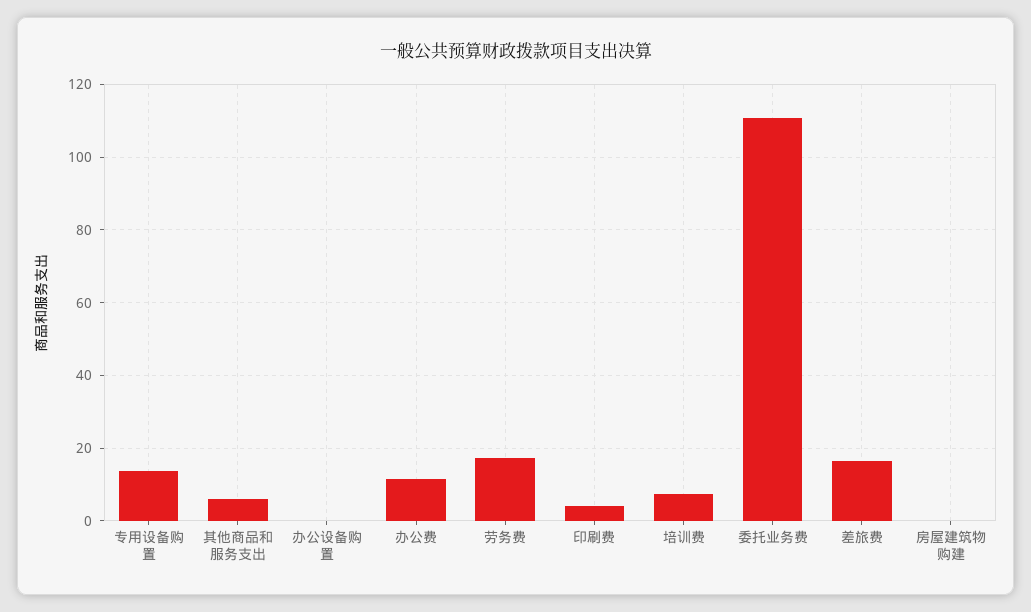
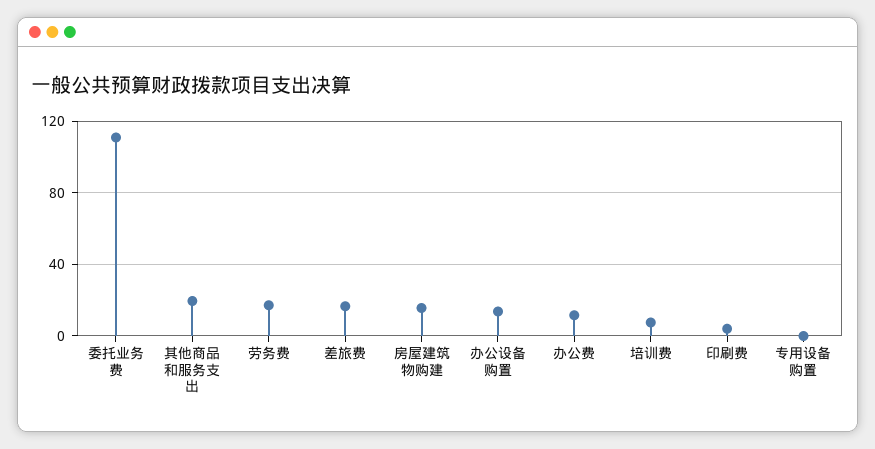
  {
-   "专用设备购置": 14,
+   "专用设备购置": 0,
-   "其他商品和服务支出": 6,
+   "其他商品和服务支出": 20,
-   "办公设备购置": 0,
+   "办公设备购置": 15,
    "办公费": 12,
    "劳务费": 18,
    "印刷费": 4,
    "培训费": 8,
    "委托业务费": 110,
    "差旅费": 16,
-   "房屋建筑物购建": 0
+   "房屋建筑物购建": 15
  }

